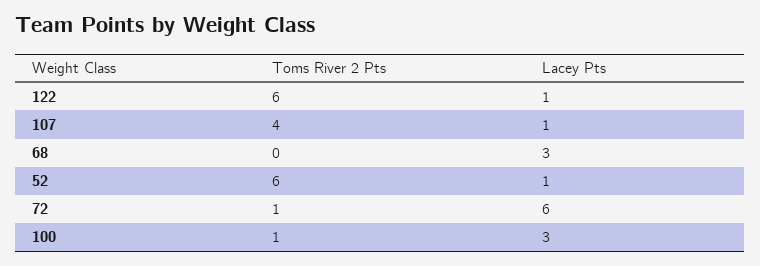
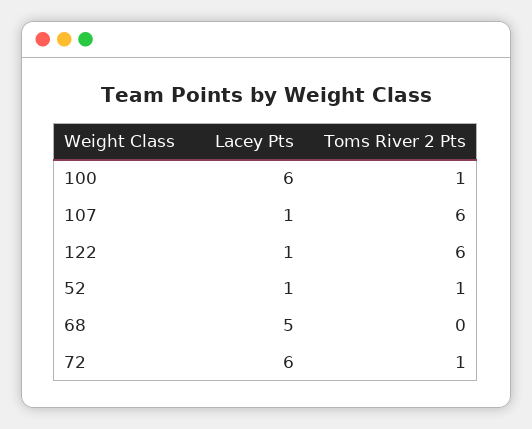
  {
    "Toms River 2 Pts": {
      "122": 6,
-     "107": 4,
+     "107": 6,
      "68": 0,
-     "52": 6,
+     "52": 1,
      "72": 1,
      "100": 1
    },
    "Lacey Pts": {
      "122": 1,
      "107": 1,
-     "68": 3,
+     "68": 5,
      "52": 1,
      "72": 6,
-     "100": 3
+     "100": 6
    }
  }

